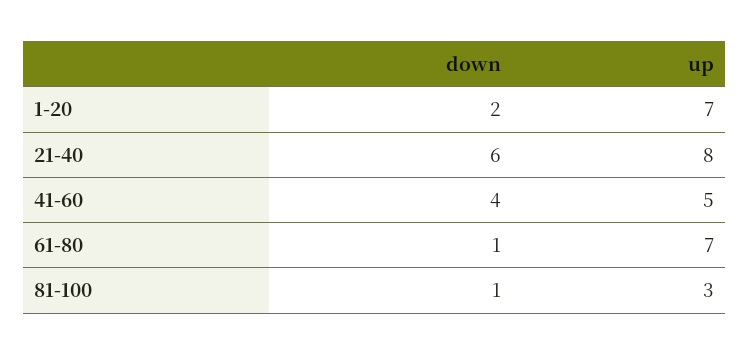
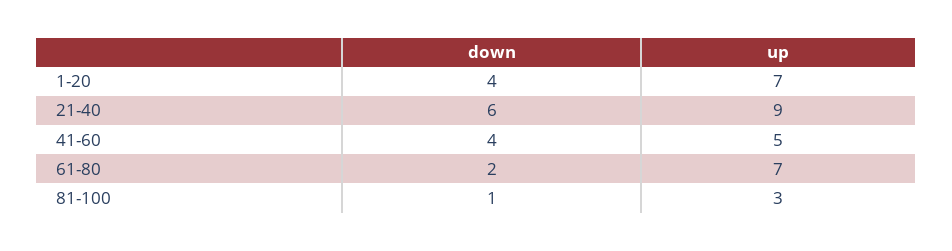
  {
    "down": {
-     "1-20": 2,
+     "1-20": 4,
      "21-40": 6,
      "41-60": 4,
-     "61-80": 1,
+     "61-80": 2,
      "81-100": 1
    },
    "up": {
      "1-20": 7,
-     "21-40": 8,
+     "21-40": 9,
      "41-60": 5,
      "61-80": 7,
      "81-100": 3
    }
  }

